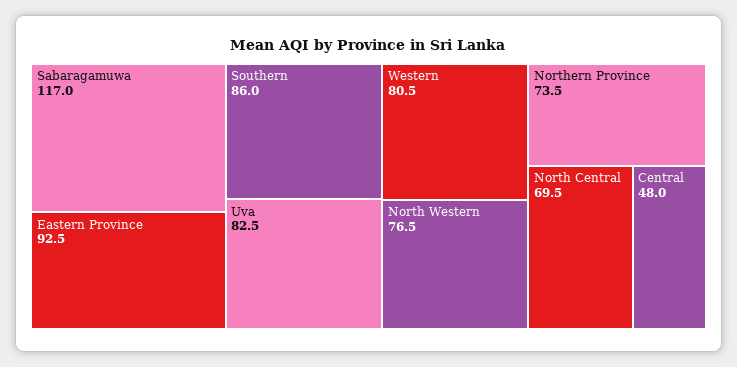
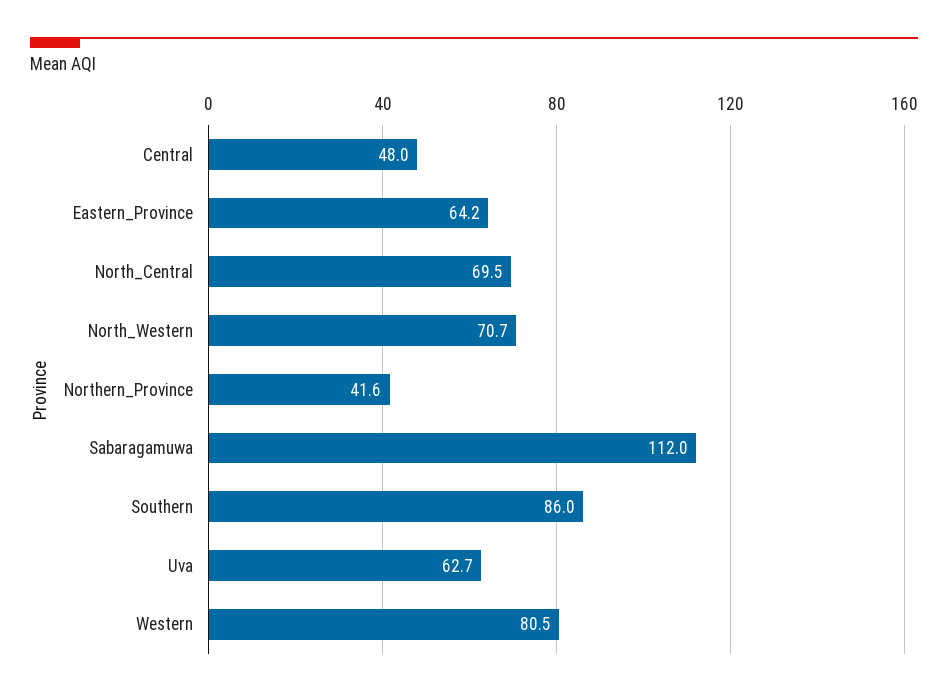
  {
-   "Sabaragamuwa": 117,
+   "Sabaragamuwa": 112,
-   "Eastern Province": 92.5,
+   "Eastern Province": 64.2,
    "Southern": 86,
-   "Uva": 82.5,
+   "Uva": 62.7,
    "Western": 80.5,
-   "North Western": 76.5,
+   "North Western": 70.7,
-   "Northern Province": 73.5,
+   "Northern Province": 41.6,
    "North Central": 69.5,
    "Central": 48
  }

